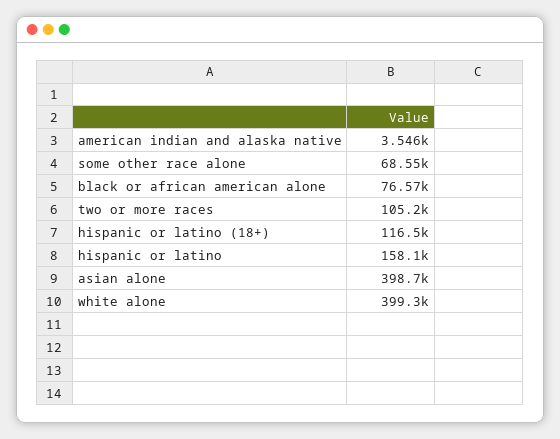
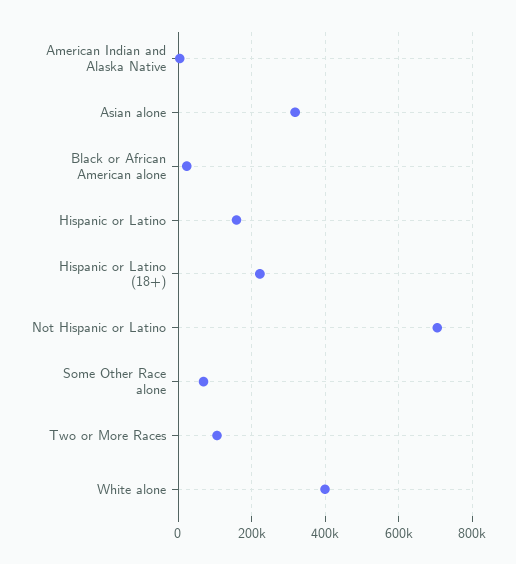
  {
    "american indian and alaska native": 3546,
    "some other race alone": 68550,
-   "black or african american alone": 76570,
+   "black or african american alone": 20000,
    "two or more races": 105200,
-   "hispanic or latino (18+)": 116500,
+   "hispanic or latino (18+)": 220000,
    "hispanic or latino": 158100,
-   "asian alone": 398700,
+   "asian alone": 320000,
-   "white alone": 399300
+   "white alone": 399300,
+   "Not Hispanic or Latino": 700000
  }

